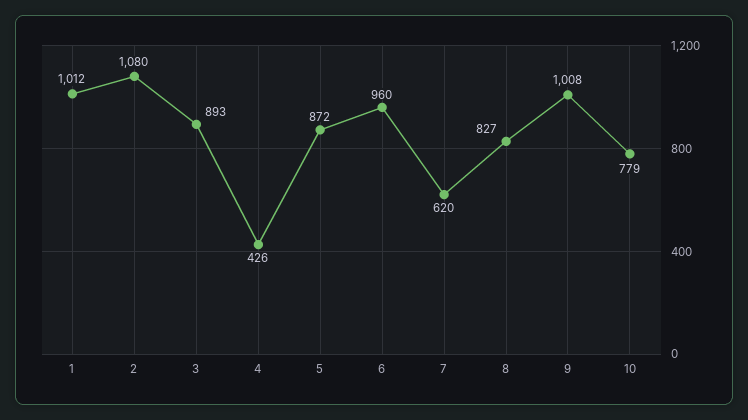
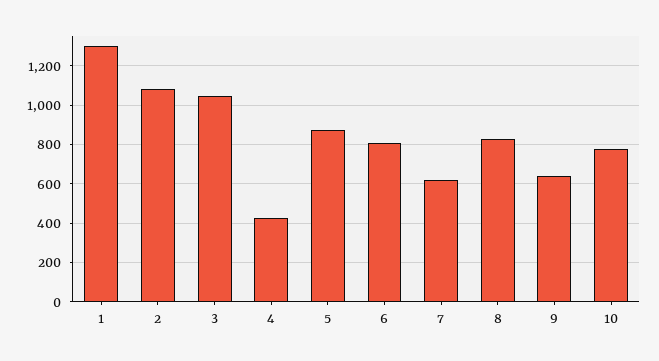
  {
-   "1": 1012,
+   "1": 1300,
    "2": 1080,
-   "3": 893,
+   "3": 1050,
    "4": 426,
    "5": 872,
-   "6": 960,
+   "6": 800,
    "7": 620,
    "8": 827,
-   "9": 1008,
+   "9": 650,
    "10": 779
  }

